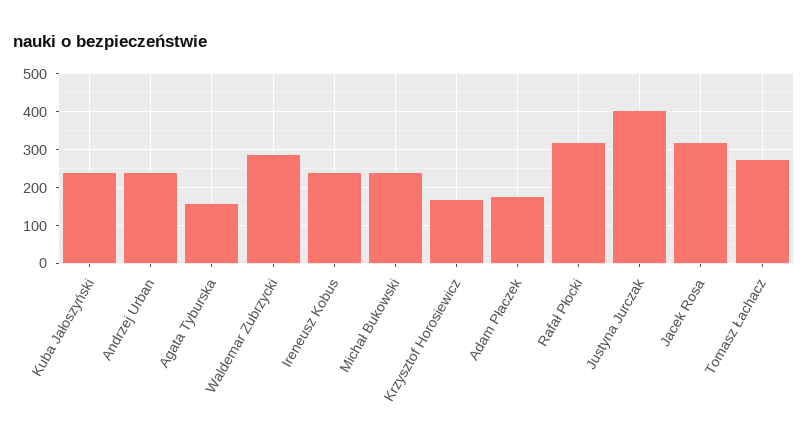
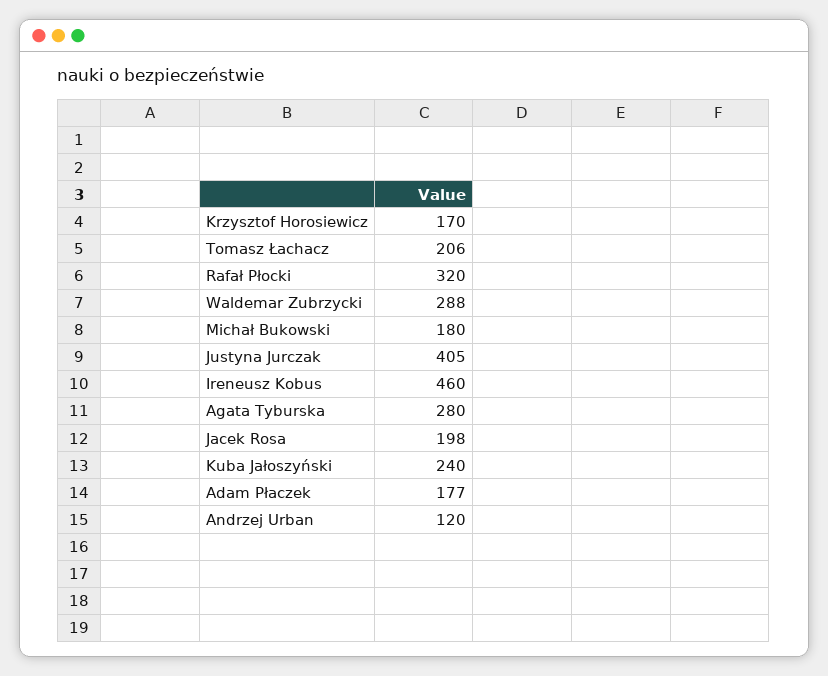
  {
    "Kuba Jałoszyński": 240,
-   "Andrzej Urban": 240,
+   "Andrzej Urban": 120,
-   "Agata Tyburska": 160,
+   "Agata Tyburska": 280,
    "Waldemar Zubrzycki": 288,
-   "Ireneusz Kobus": 240,
+   "Ireneusz Kobus": 460,
-   "Michał Bukowski": 240,
+   "Michał Bukowski": 180,
    "Krzysztof Horosiewicz": 170,
    "Adam Płaczek": 177,
    "Rafał Płocki": 320,
    "Justyna Jurczak": 405,
-   "Jacek Rosa": 320,
+   "Jacek Rosa": 198,
-   "Tomasz Łachacz": 280
+   "Tomasz Łachacz": 206
  }

